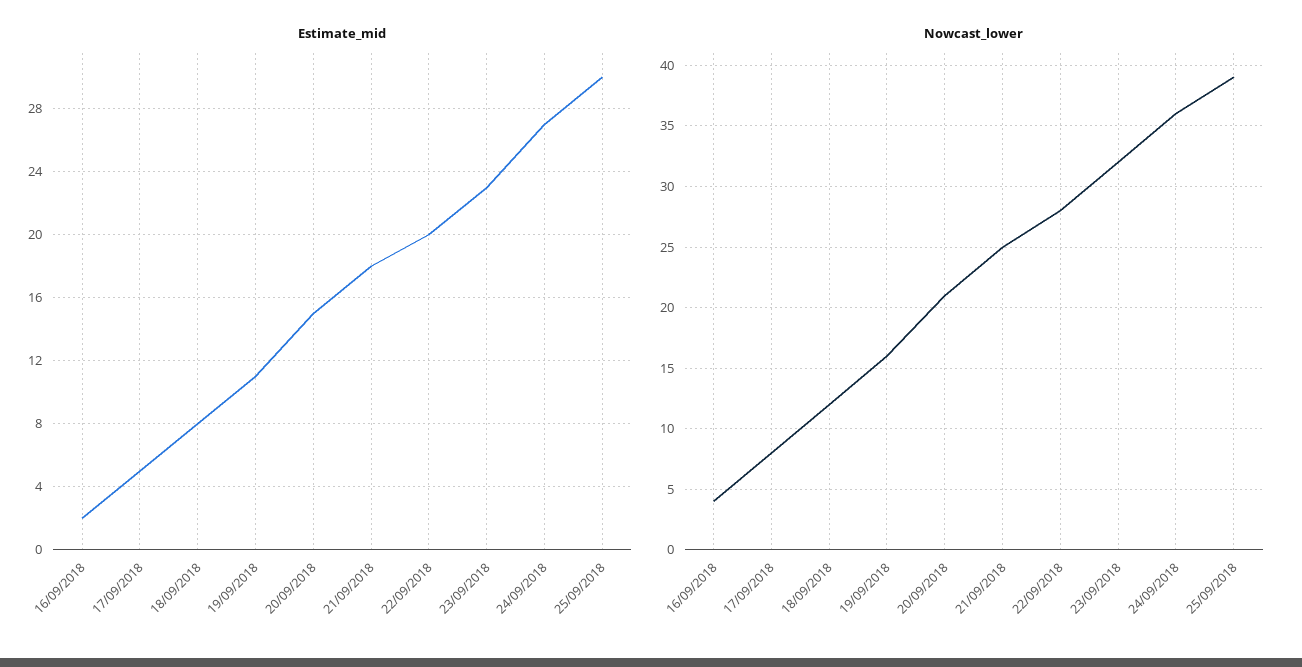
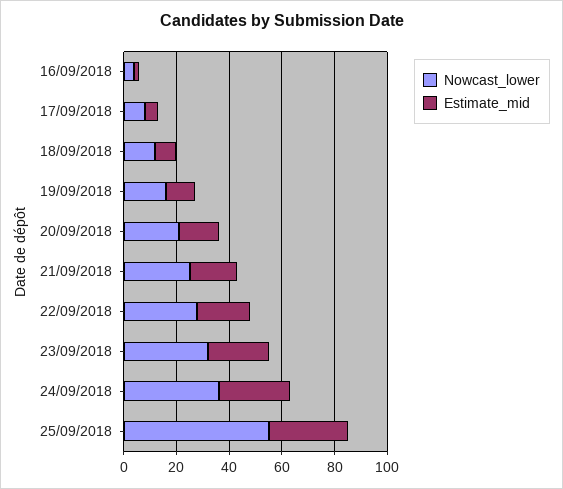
  {
    "Estimate_mid": {
      "16/09/2018": 2,
      "17/09/2018": 5,
      "18/09/2018": 8,
      "19/09/2018": 11,
      "20/09/2018": 15,
      "21/09/2018": 18,
      "22/09/2018": 20,
      "23/09/2018": 23,
      "24/09/2018": 27,
      "25/09/2018": 30
    },
    "Nowcast_lower": {
      "16/09/2018": 4,
      "17/09/2018": 8,
      "18/09/2018": 12,
      "19/09/2018": 16,
      "20/09/2018": 21,
      "21/09/2018": 25,
      "22/09/2018": 28,
      "23/09/2018": 32,
      "24/09/2018": 36,
-     "25/09/2018": 39
+     "25/09/2018": 55
    }
  }

